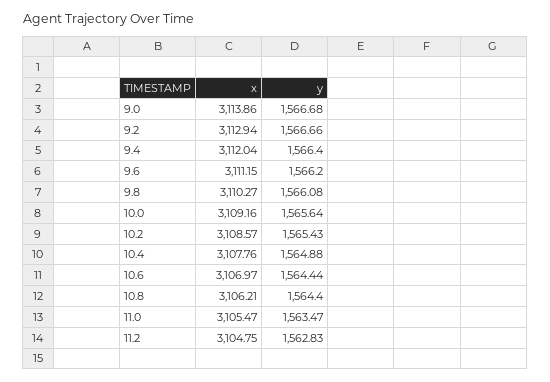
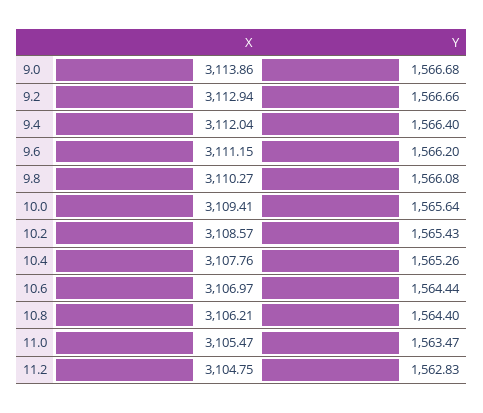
  {
    "x": {
      "9.0": 3113.86,
      "9.2": 3112.94,
      "9.4": 3112.04,
      "9.6": 3111.15,
      "9.8": 3110.27,
-     "10.0": 3109.16,
+     "10.0": 3109.41,
      "10.2": 3108.57,
      "10.4": 3107.76,
      "10.6": 3106.97,
      "10.8": 3106.21,
      "11.0": 3105.47,
      "11.2": 3104.75
    },
    "y": {
      "9.0": 1566.68,
      "9.2": 1566.66,
      "9.4": 1566.4,
      "9.6": 1566.2,
      "9.8": 1566.08,
      "10.0": 1565.64,
      "10.2": 1565.43,
-     "10.4": 1564.88,
+     "10.4": 1565.26,
      "10.6": 1564.44,
      "10.8": 1564.4,
      "11.0": 1563.47,
      "11.2": 1562.83
    }
  }

